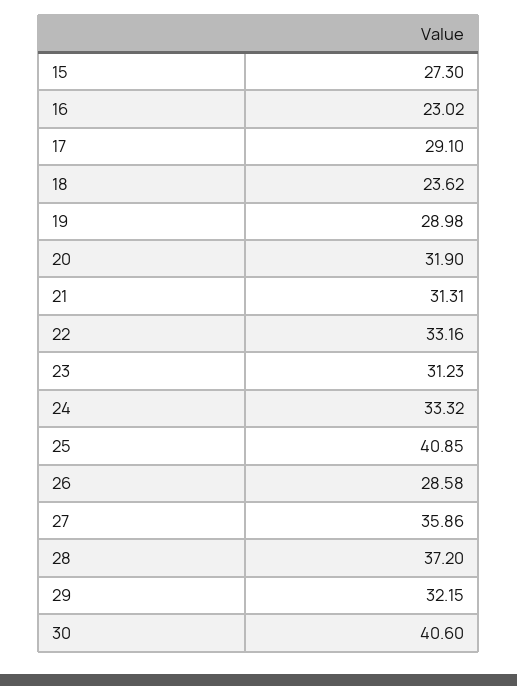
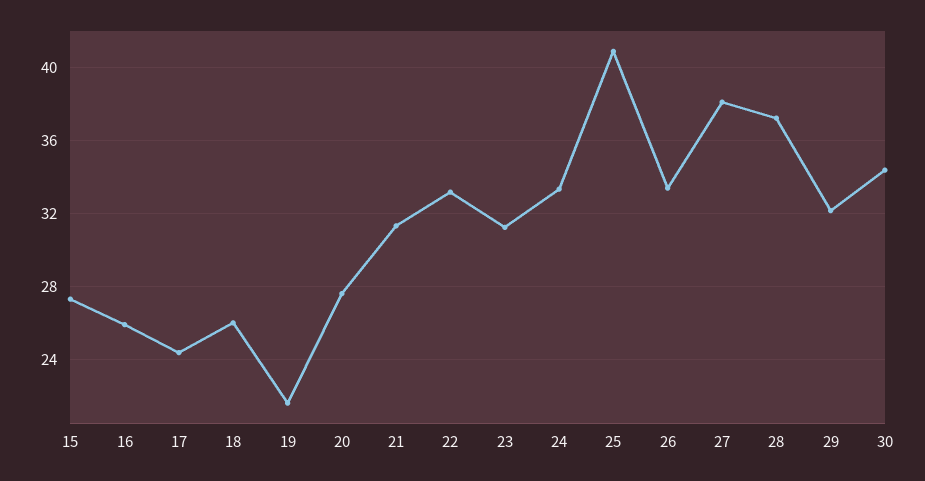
  {
    "15": 27.3,
-   "16": 23.02,
+   "16": 26,
-   "17": 29.1,
+   "17": 24.5,
-   "18": 23.62,
+   "18": 26,
-   "19": 28.98,
+   "19": 21.5,
-   "20": 31.9,
+   "20": 27.5,
    "21": 31.31,
    "22": 33.16,
    "23": 31.23,
    "24": 33.32,
    "25": 40.85,
-   "26": 28.58,
+   "26": 33.5,
-   "27": 35.86,
+   "27": 38,
    "28": 37.2,
    "29": 32.15,
-   "30": 40.6
+   "30": 34.5
  }

